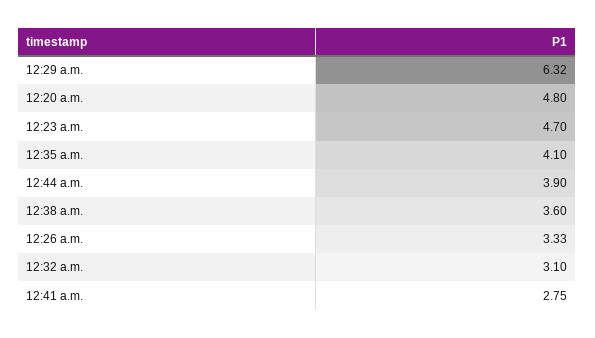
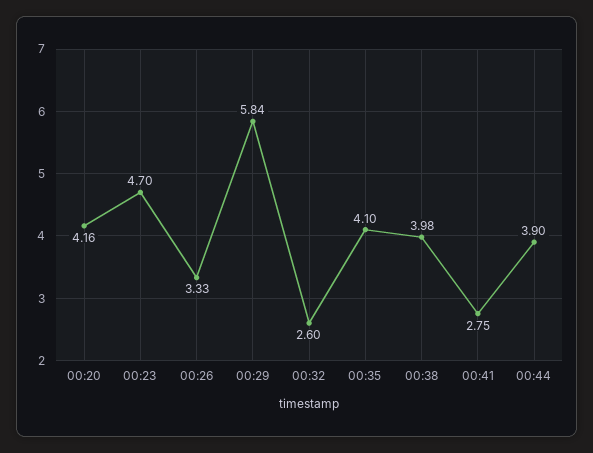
  {
-   "12:29 a.m.": 6.32,
+   "12:29 a.m.": 5.84,
-   "12:20 a.m.": 4.8,
+   "12:20 a.m.": 4.16,
    "12:23 a.m.": 4.7,
    "12:35 a.m.": 4.1,
    "12:44 a.m.": 3.9,
-   "12:38 a.m.": 3.6,
+   "12:38 a.m.": 3.98,
    "12:26 a.m.": 3.33,
-   "12:32 a.m.": 3.1,
+   "12:32 a.m.": 2.6,
    "12:41 a.m.": 2.75
  }

